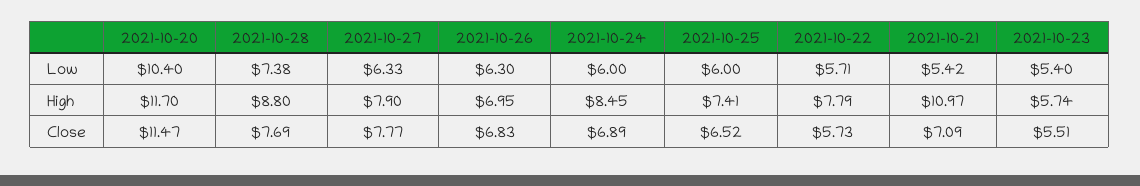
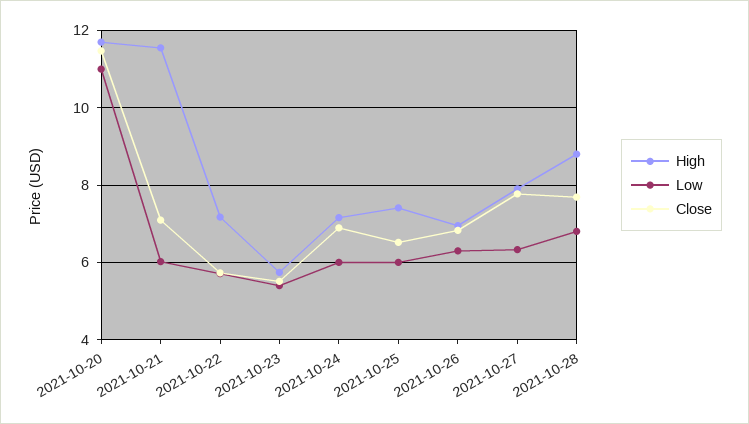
  {
    "Low": {
-     "2021-10-20": 10.4,
+     "2021-10-20": 11,
-     "2021-10-28": 7.38,
+     "2021-10-28": 6.8,
      "2021-10-27": 6.33,
      "2021-10-26": 6.3,
      "2021-10-24": 6,
      "2021-10-25": 6,
      "2021-10-22": 5.71,
-     "2021-10-21": 5.42,
+     "2021-10-21": 6,
      "2021-10-23": 5.4
    },
    "High": {
      "2021-10-20": 11.7,
      "2021-10-28": 8.8,
      "2021-10-27": 7.9,
      "2021-10-26": 6.95,
-     "2021-10-24": 8.45,
+     "2021-10-24": 7.2,
      "2021-10-25": 7.41,
-     "2021-10-22": 7.79,
+     "2021-10-22": 7.2,
-     "2021-10-21": 10.97,
+     "2021-10-21": 11.6,
      "2021-10-23": 5.74
    },
    "Close": {
      "2021-10-20": 11.47,
      "2021-10-28": 7.69,
      "2021-10-27": 7.77,
      "2021-10-26": 6.83,
      "2021-10-24": 6.89,
      "2021-10-25": 6.52,
      "2021-10-22": 5.73,
      "2021-10-21": 7.09,
      "2021-10-23": 5.51
    }
  }

